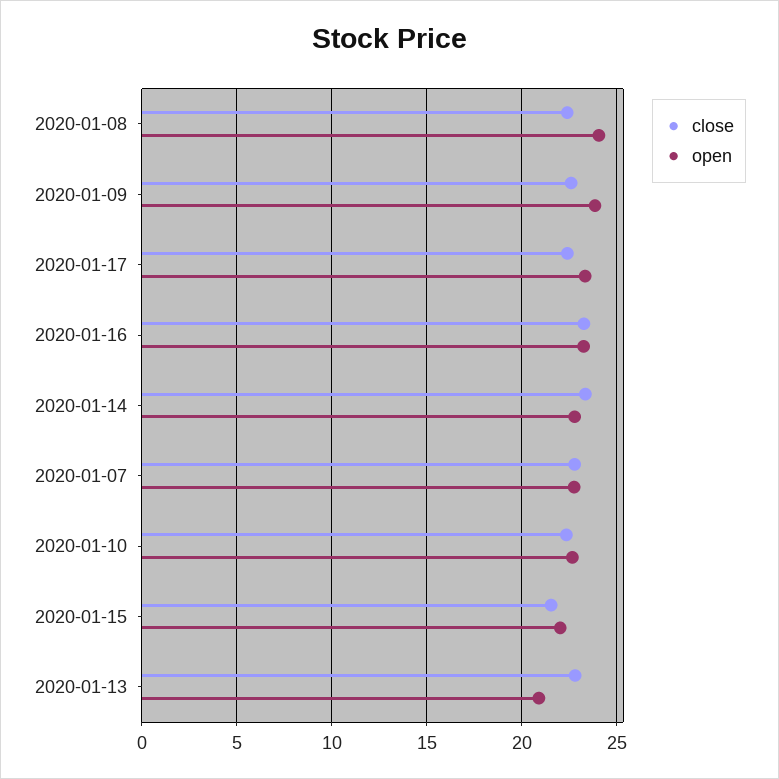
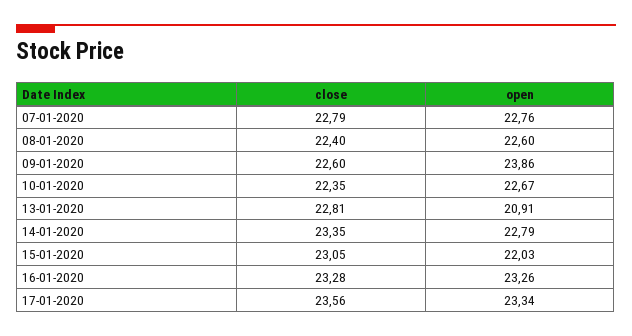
  {
    "close": {
      "2020-01-08": 22.4,
      "2020-01-09": 22.6,
-     "2020-01-17": 22.5,
+     "2020-01-17": 23.56,
      "2020-01-16": 23.28,
      "2020-01-14": 23.35,
      "2020-01-07": 22.79,
      "2020-01-10": 22.35,
-     "2020-01-15": 21.5,
+     "2020-01-15": 23.05,
      "2020-01-13": 22.81
    },
    "open": {
-     "2020-01-08": 24,
+     "2020-01-08": 22.6,
      "2020-01-09": 23.86,
      "2020-01-17": 23.34,
      "2020-01-16": 23.26,
      "2020-01-14": 22.79,
      "2020-01-07": 22.76,
      "2020-01-10": 22.67,
      "2020-01-15": 22.03,
      "2020-01-13": 20.91
    }
  }

